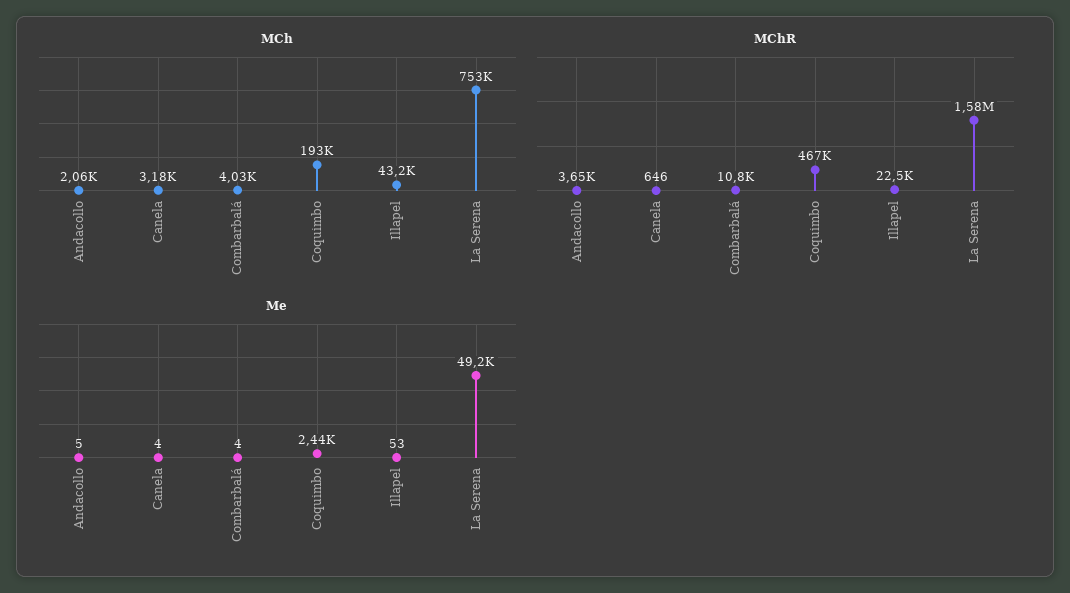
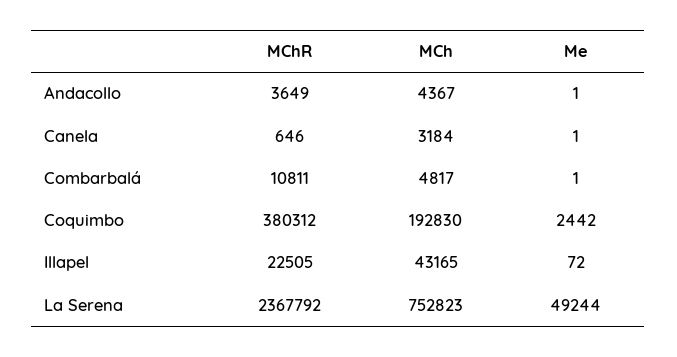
  {
    "MCh": {
-     "Andacollo": 2060,
+     "Andacollo": 4367,
      "Canela": 3184,
-     "Combarbalá": 4030,
+     "Combarbalá": 4817,
      "Coquimbo": 192830,
      "Illapel": 43165,
      "La Serena": 752823
    },
    "MChR": {
      "Andacollo": 3649,
      "Canela": 646,
      "Combarbalá": 10811,
-     "Coquimbo": 467000,
+     "Coquimbo": 380312,
      "Illapel": 22505,
-     "La Serena": 1580000
+     "La Serena": 2367792
    },
    "Me": {
-     "Andacollo": 5,
+     "Andacollo": 1,
-     "Canela": 4,
+     "Canela": 1,
-     "Combarbalá": 4,
+     "Combarbalá": 1,
      "Coquimbo": 2442,
-     "Illapel": 53,
+     "Illapel": 72,
      "La Serena": 49244
    }
  }

